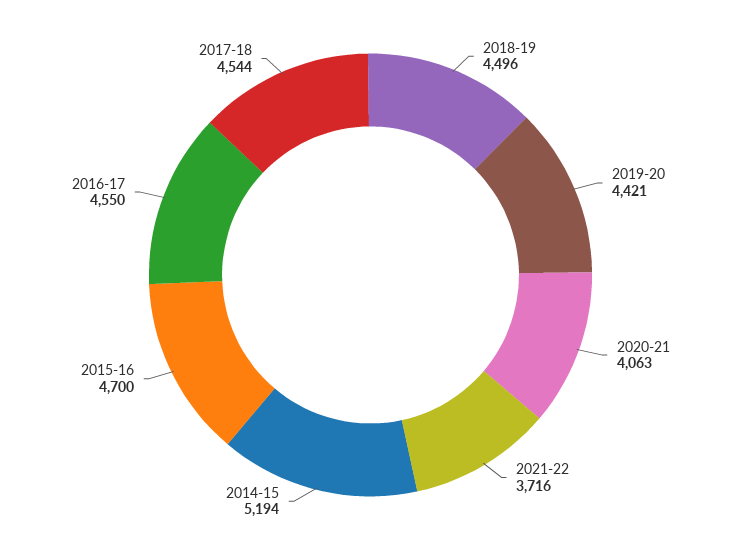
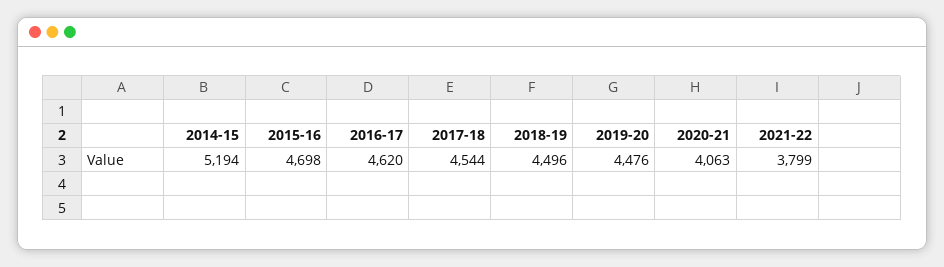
  {
    "2018-19": 4496,
-   "2019-20": 4421,
+   "2019-20": 4476,
    "2020-21": 4063,
-   "2021-22": 3716,
+   "2021-22": 3799,
    "2014-15": 5194,
-   "2015-16": 4700,
+   "2015-16": 4698,
-   "2016-17": 4550,
+   "2016-17": 4620,
    "2017-18": 4544
  }

